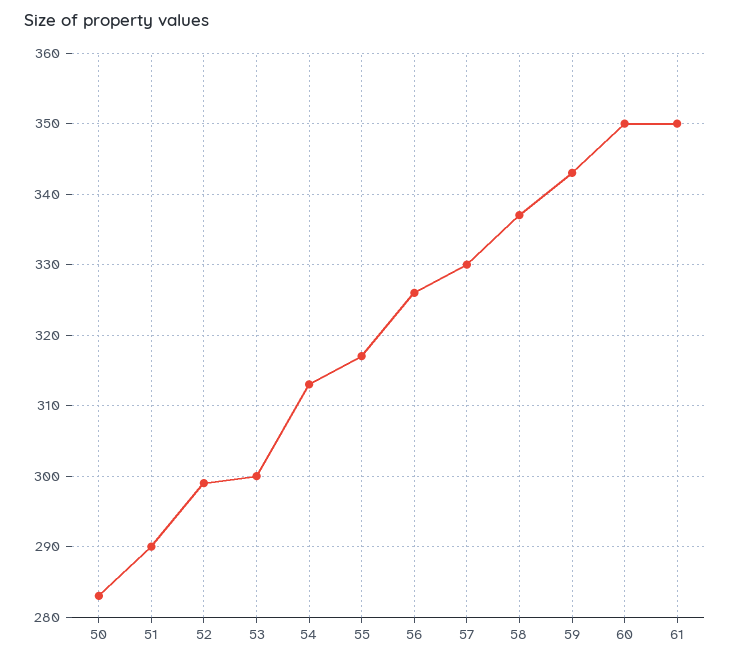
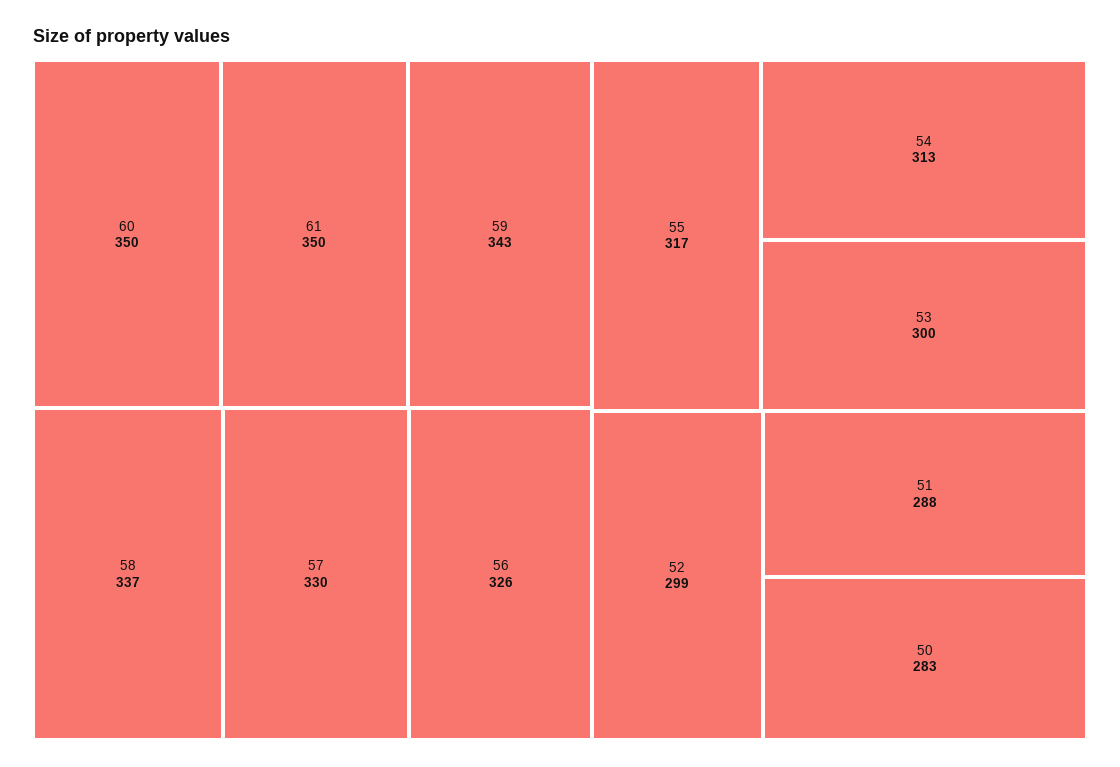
  {
    "50": 283,
-   "51": 290,
+   "51": 288,
    "52": 299,
    "53": 300,
    "54": 313,
    "55": 317,
    "56": 326,
    "57": 330,
    "58": 337,
    "59": 343,
    "60": 350,
    "61": 350
  }

